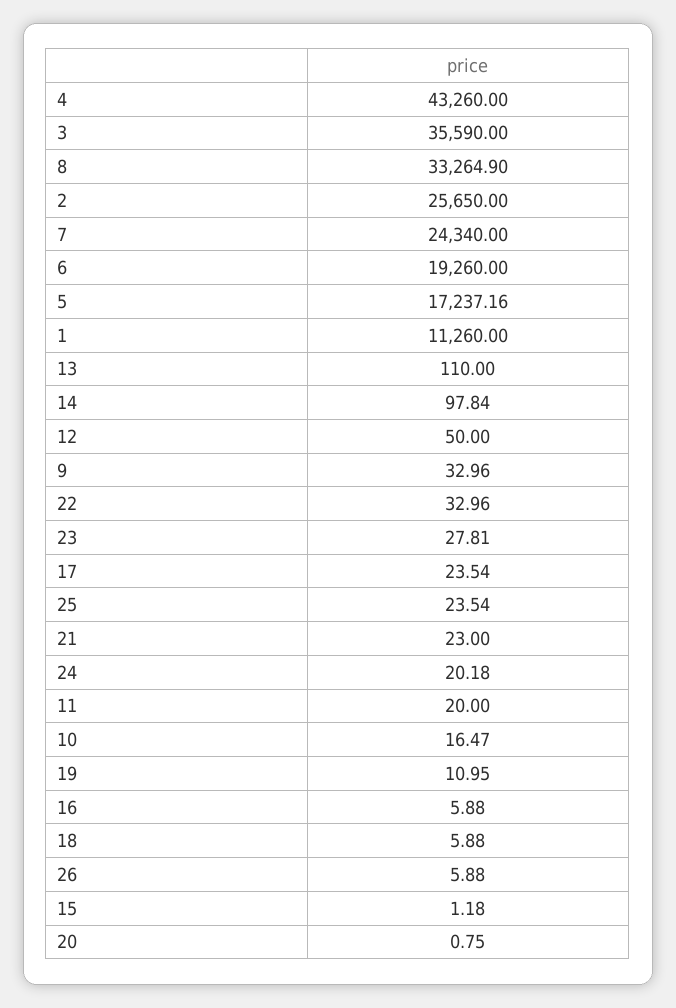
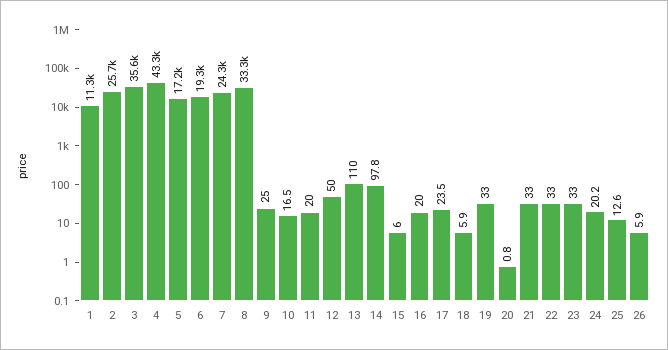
  {
    "4": 43260,
    "3": 35590,
    "8": 33264.9,
    "2": 25650,
    "7": 24340,
    "6": 19260,
    "5": 17237.16,
    "1": 11260,
    "13": 110,
    "14": 97.84,
    "12": 50,
-   "9": 32.96,
+   "9": 25,
    "22": 32.96,
-   "23": 27.81,
+   "23": 33,
    "17": 23.54,
-   "25": 23.54,
+   "25": 12.6,
-   "21": 23,
+   "21": 33,
    "24": 20.18,
    "11": 20,
    "10": 16.47,
-   "19": 10.95,
+   "19": 33,
-   "16": 5.88,
+   "16": 20,
    "18": 5.88,
    "26": 5.88,
-   "15": 1.18,
+   "15": 6,
    "20": 0.75
  }

